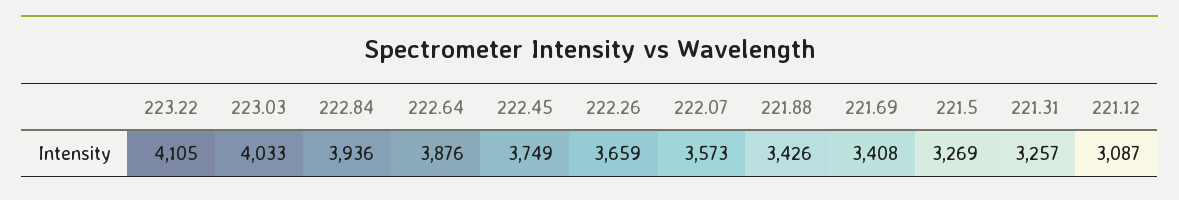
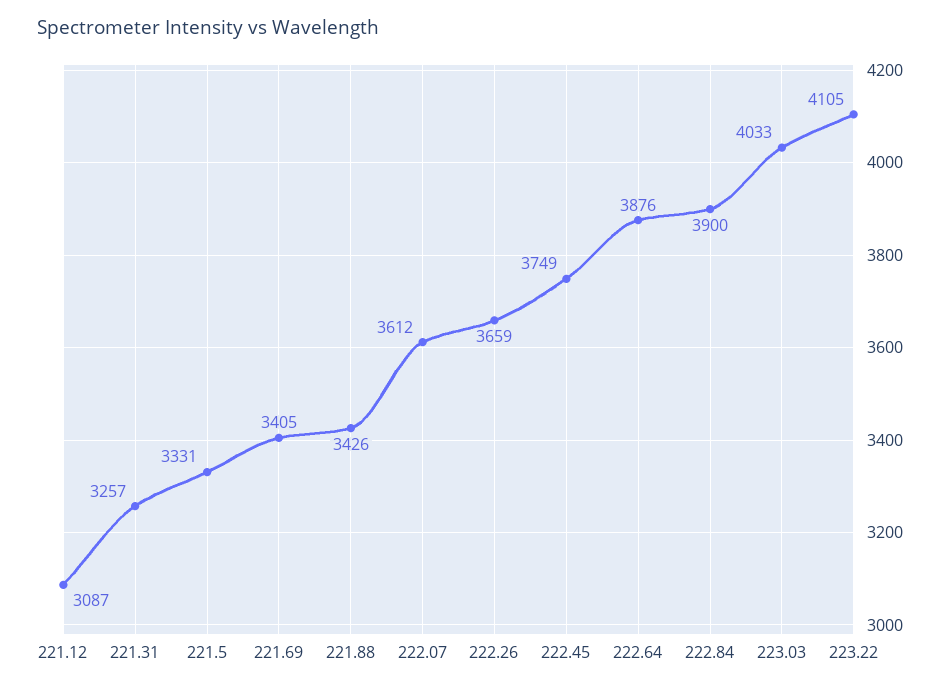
  {
    "223.22": 4105,
    "223.03": 4033,
-   "222.84": 3936,
+   "222.84": 3900,
    "222.64": 3876,
    "222.45": 3749,
    "222.26": 3659,
-   "222.07": 3573,
+   "222.07": 3612,
    "221.88": 3426,
-   "221.69": 3408,
+   "221.69": 3405,
-   "221.5": 3269,
+   "221.5": 3331,
    "221.31": 3257,
    "221.12": 3087
  }

